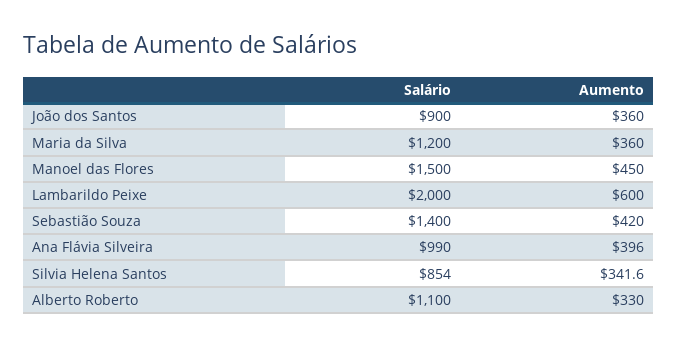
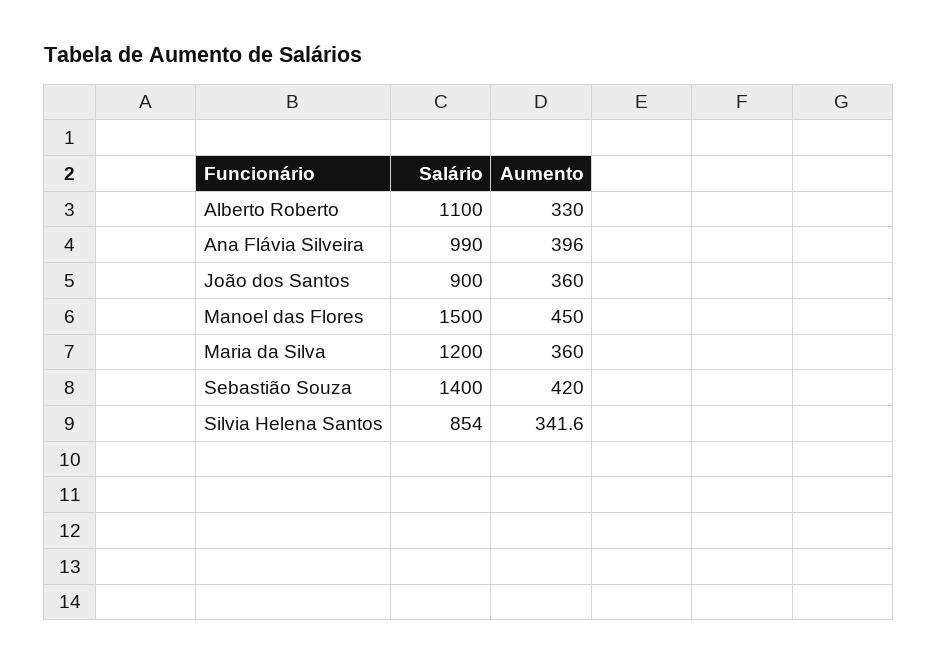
  {
    "Salário": {
      "João dos Santos": 900,
      "Maria da Silva": 1200,
      "Manoel das Flores": 1500,
-     "Lambarildo Peixe": 2000,
      "Sebastião Souza": 1400,
      "Ana Flávia Silveira": 990,
      "Silvia Helena Santos": 854,
      "Alberto Roberto": 1100
    },
    "Aumento": {
      "João dos Santos": 360,
      "Maria da Silva": 360,
      "Manoel das Flores": 450,
-     "Lambarildo Peixe": 600,
      "Sebastião Souza": 420,
      "Ana Flávia Silveira": 396,
      "Silvia Helena Santos": 341.6,
      "Alberto Roberto": 330
    }
  }

